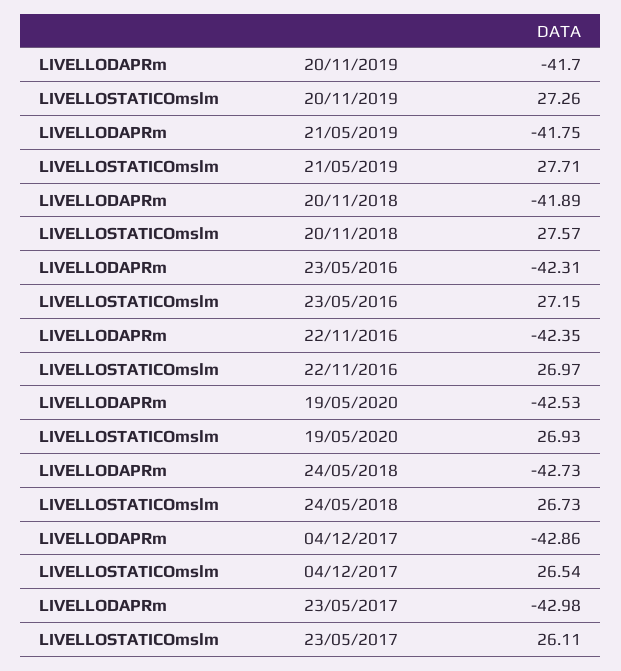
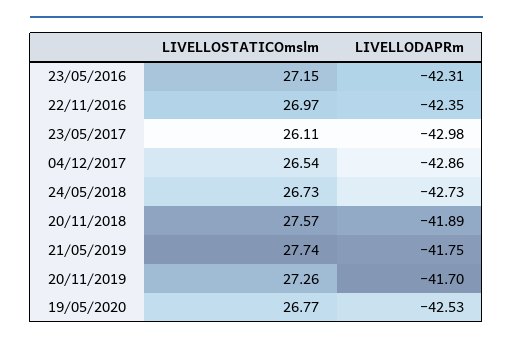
  {
    "LIVELLODAPRm": {
      "20/11/2019": -41.7,
      "21/05/2019": -41.75,
      "20/11/2018": -41.89,
      "23/05/2016": -42.31,
      "22/11/2016": -42.35,
      "19/05/2020": -42.53,
      "24/05/2018": -42.73,
      "04/12/2017": -42.86,
      "23/05/2017": -42.98
    },
    "LIVELLOSTATICOmslm": {
      "20/11/2019": 27.26,
-     "21/05/2019": 27.71,
+     "21/05/2019": 27.74,
      "20/11/2018": 27.57,
      "23/05/2016": 27.15,
      "22/11/2016": 26.97,
-     "19/05/2020": 26.93,
+     "19/05/2020": 26.77,
      "24/05/2018": 26.73,
      "04/12/2017": 26.54,
      "23/05/2017": 26.11
    }
  }

